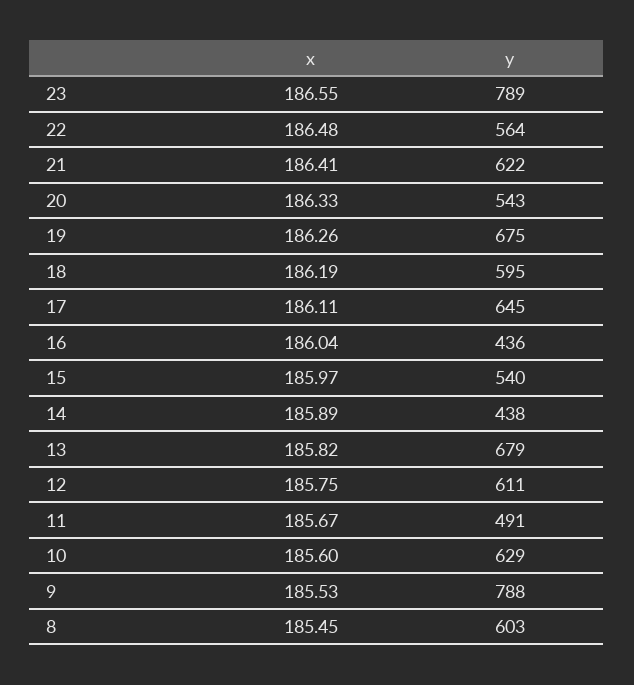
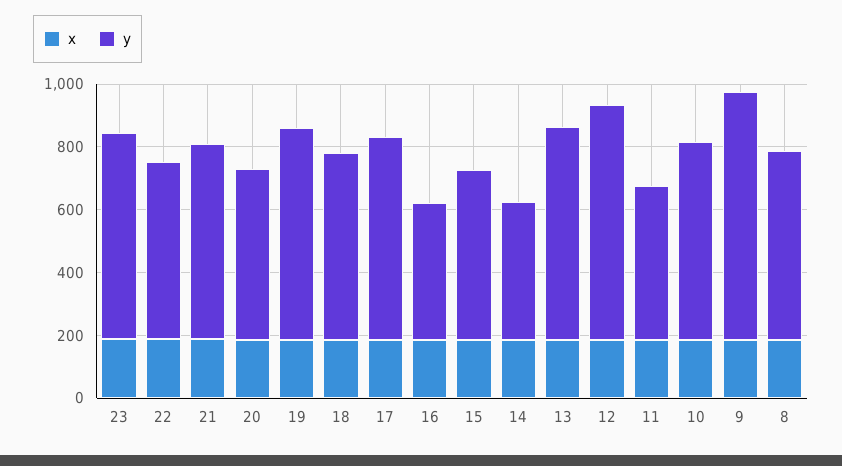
  {
    "x": {
      "23": 186.55,
      "22": 186.48,
      "21": 186.41,
      "20": 186.33,
      "19": 186.26,
      "18": 186.19,
      "17": 186.11,
      "16": 186.04,
      "15": 185.97,
      "14": 185.89,
      "13": 185.82,
      "12": 185.75,
      "11": 185.67,
      "10": 185.6,
      "9": 185.53,
      "8": 185.45
    },
    "y": {
-     "23": 789,
+     "23": 650,
      "22": 564,
      "21": 622,
      "20": 543,
      "19": 675,
      "18": 595,
      "17": 645,
      "16": 436,
      "15": 540,
      "14": 438,
      "13": 679,
-     "12": 611,
+     "12": 750,
      "11": 491,
      "10": 629,
      "9": 788,
      "8": 603
    }
  }

